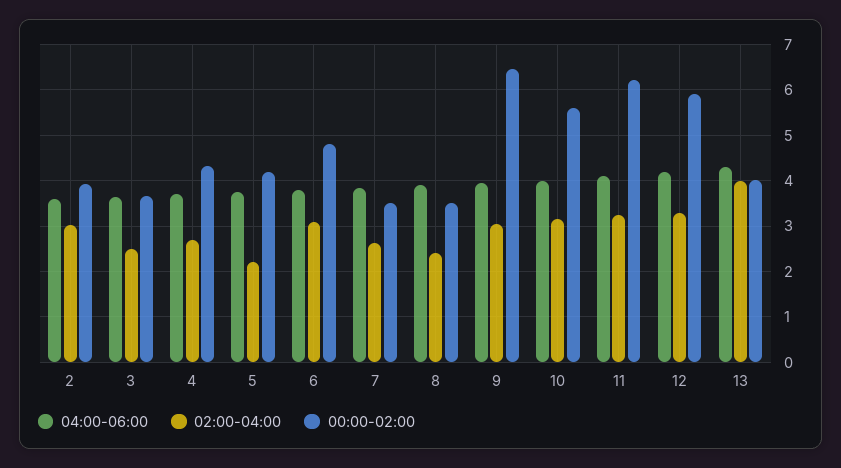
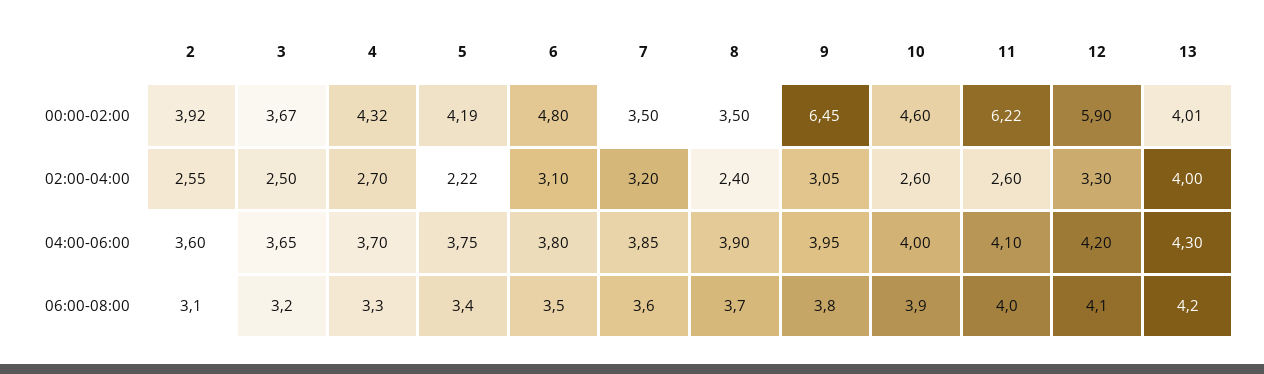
  {
    "04:00-06:00": {
      "2": 3.6,
      "3": 3.65,
      "4": 3.7,
      "5": 3.75,
      "6": 3.8,
      "7": 3.85,
      "8": 3.9,
      "9": 3.95,
      "10": 4,
      "11": 4.1,
      "12": 4.2,
      "13": 4.3
    },
    "02:00-04:00": {
-     "2": 3,
+     "2": 2.55,
      "3": 2.5,
      "4": 2.7,
      "5": 2.22,
      "6": 3.1,
-     "7": 2.6,
+     "7": 3.2,
      "8": 2.4,
      "9": 3.05,
-     "10": 3.2,
+     "10": 2.6,
-     "11": 3.2,
+     "11": 2.6,
      "12": 3.3,
      "13": 4
    },
    "00:00-02:00": {
      "2": 3.92,
      "3": 3.67,
      "4": 4.32,
      "5": 4.19,
      "6": 4.8,
      "7": 3.5,
      "8": 3.5,
      "9": 6.45,
-     "10": 5.6,
+     "10": 4.6,
      "11": 6.22,
      "12": 5.9,
      "13": 4.01
-   }
+   },
+   "06:00-08:00": {
+     "2": 3.1,
+     "3": 3.2,
+     "4": 3.3,
+     "5": 3.4,
+     "6": 3.5,
+     "7": 3.6,
+     "8": 3.7,
+     "9": 3.8,
+     "10": 3.9,
+     "11": 4,
+     "12": 4.1,
+     "13": 4.2
+   }
  }

